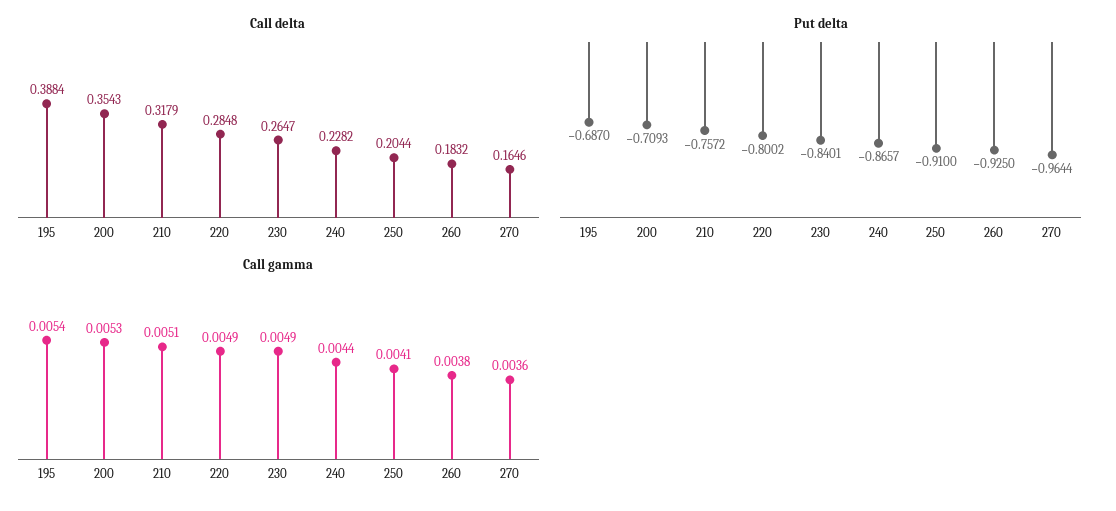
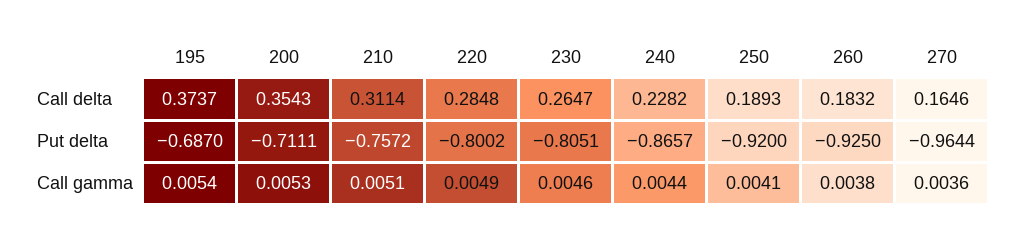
  {
    "Call delta": {
-     "195": 0.3884,
+     "195": 0.3737,
      "200": 0.3543,
-     "210": 0.3179,
+     "210": 0.3114,
      "220": 0.2848,
      "230": 0.2647,
      "240": 0.2282,
-     "250": 0.2044,
+     "250": 0.1893,
      "260": 0.1832,
      "270": 0.1646
    },
    "Put delta": {
      "195": -0.687,
-     "200": -0.7093,
+     "200": -0.7111,
      "210": -0.7572,
      "220": -0.8002,
-     "230": -0.8401,
+     "230": -0.8051,
      "240": -0.8657,
-     "250": -0.91,
+     "250": -0.92,
      "260": -0.925,
      "270": -0.9644
    },
    "Call gamma": {
      "195": 0.0054,
      "200": 0.0053,
      "210": 0.0051,
      "220": 0.0049,
-     "230": 0.0049,
+     "230": 0.0046,
      "240": 0.0044,
      "250": 0.0041,
      "260": 0.0038,
      "270": 0.0036
    }
  }

